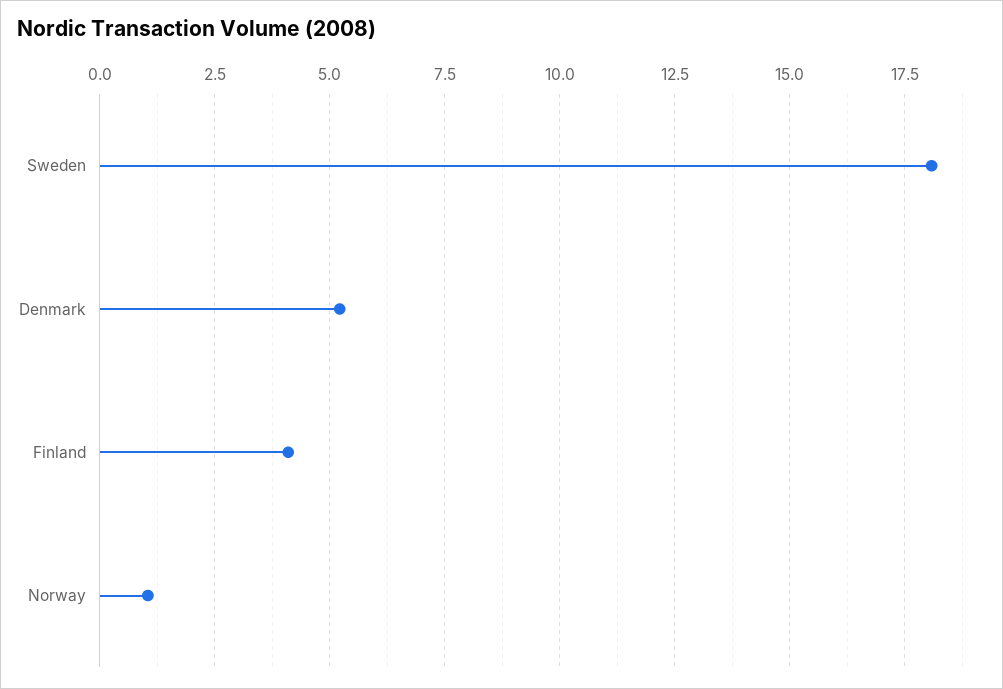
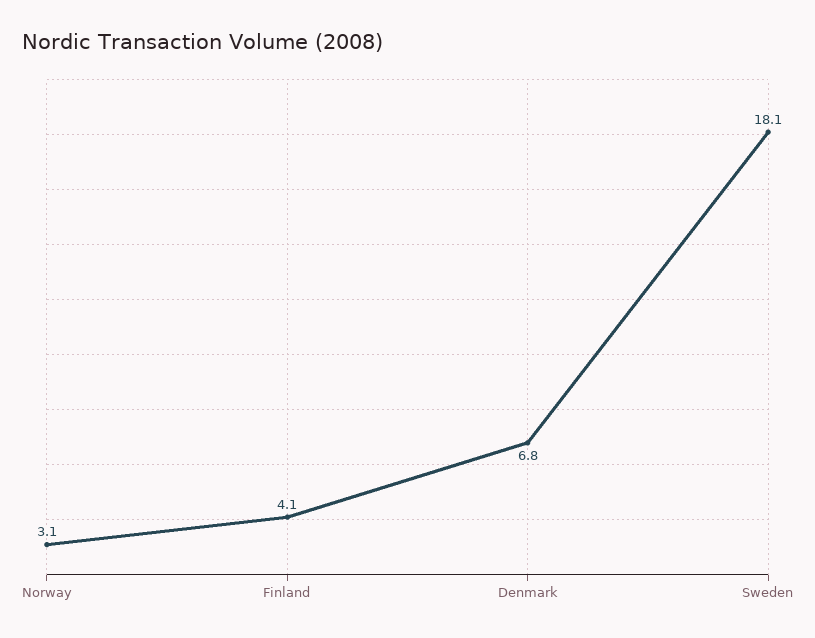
  {
    "Sweden": 18.1,
-   "Denmark": 5.25,
+   "Denmark": 6.8,
    "Finland": 4.1,
-   "Norway": 1
+   "Norway": 3.1
  }

